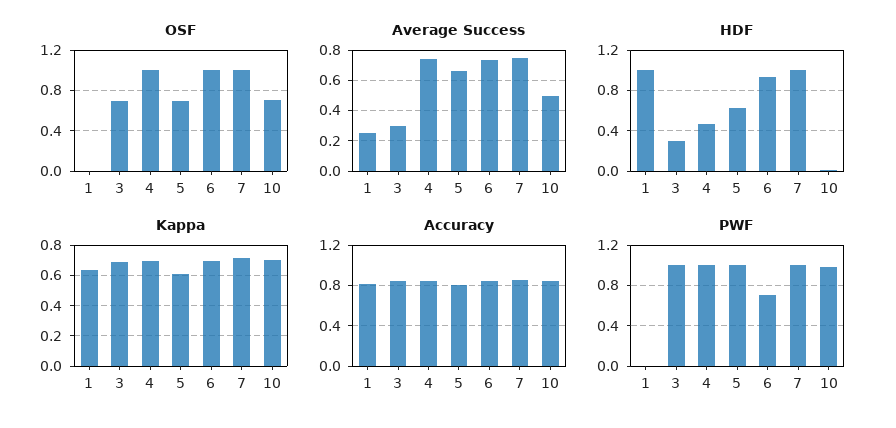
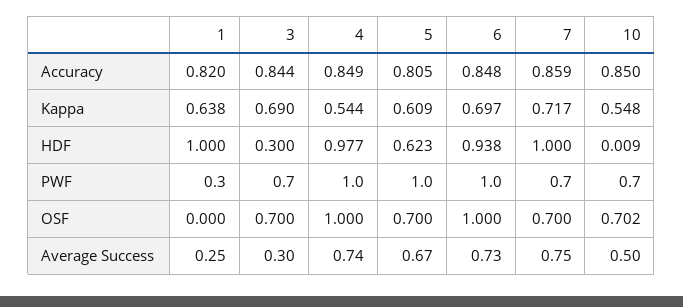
  {
    "OSF": {
      "1": 0,
      "3": 0.7,
      "4": 1,
      "5": 0.7,
      "6": 1,
-     "7": 1,
+     "7": 0.7,
      "10": 0.702
    },
    "Average Success": {
      "1": 0.25,
      "3": 0.3,
      "4": 0.74,
      "5": 0.67,
      "6": 0.73,
      "7": 0.75,
      "10": 0.5
    },
    "HDF": {
      "1": 1,
      "3": 0.3,
-     "4": 0.5,
+     "4": 0.977,
      "5": 0.623,
      "6": 0.938,
      "7": 1,
      "10": 0.009
    },
    "Kappa": {
      "1": 0.638,
      "3": 0.69,
-     "4": 0.7,
+     "4": 0.544,
      "5": 0.609,
      "6": 0.697,
      "7": 0.717,
-     "10": 0.7
+     "10": 0.548
    },
    "Accuracy": {
      "1": 0.82,
      "3": 0.844,
      "4": 0.849,
      "5": 0.805,
      "6": 0.848,
      "7": 0.859,
      "10": 0.85
    },
    "PWF": {
-     "1": 0,
+     "1": 0.3,
-     "3": 1,
+     "3": 0.7,
      "4": 1,
      "5": 1,
-     "6": 0.7,
+     "6": 1,
-     "7": 1,
+     "7": 0.7,
-     "10": 1
+     "10": 0.7
    }
  }

